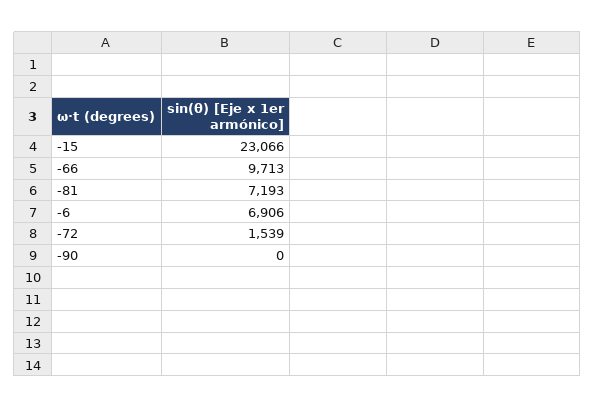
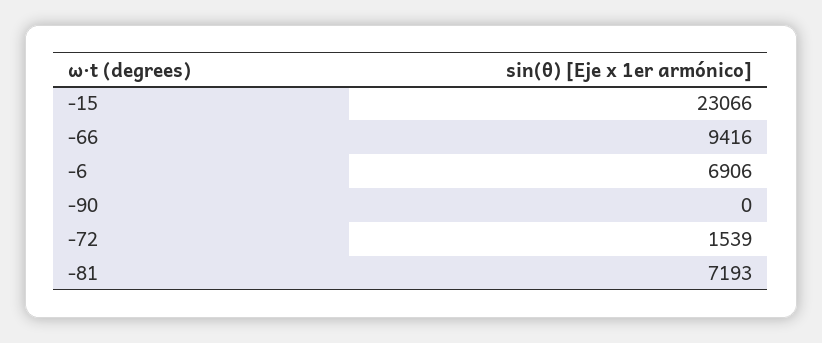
  {
    "-15": 23066,
-   "-66": 9713,
+   "-66": 9416,
    "-81": 7193,
    "-6": 6906,
    "-72": 1539,
    "-90": 0
  }

